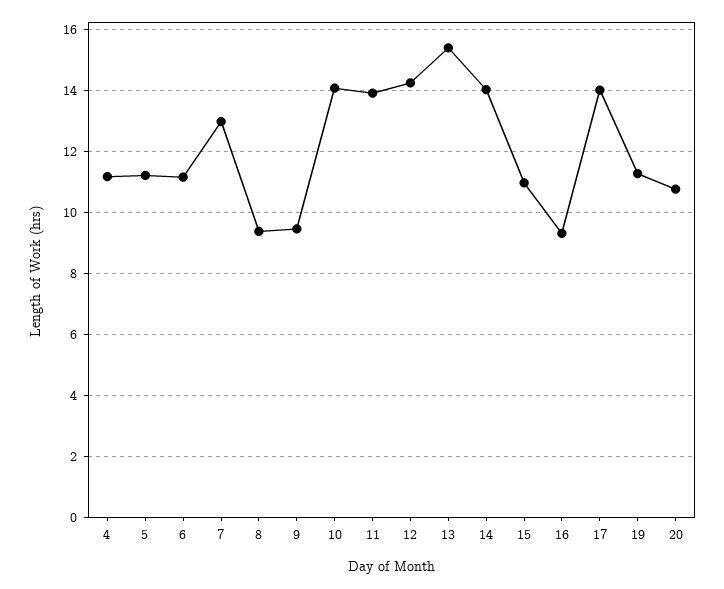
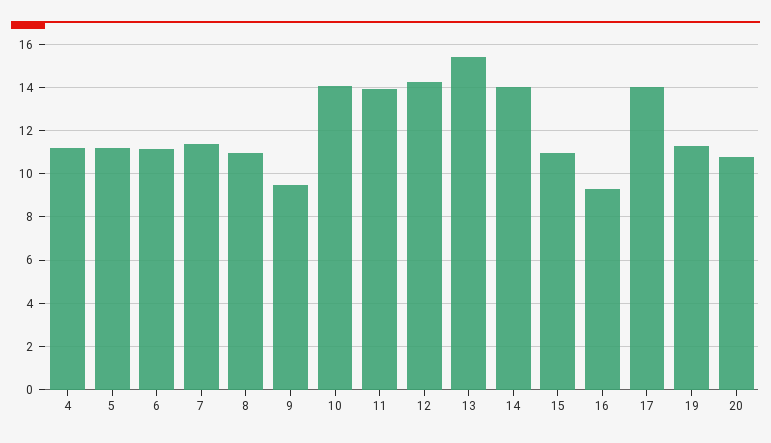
  {
    "4": 11.2,
    "5": 11.2,
    "6": 11.2,
-   "7": 13,
+   "7": 11.5,
-   "8": 9.4,
+   "8": 11,
    "9": 9.4,
    "10": 14,
    "11": 14,
    "12": 14.2,
    "13": 15.4,
    "14": 14,
    "15": 11,
    "16": 9.4,
    "17": 14,
    "19": 11.2,
    "20": 10.8
  }

